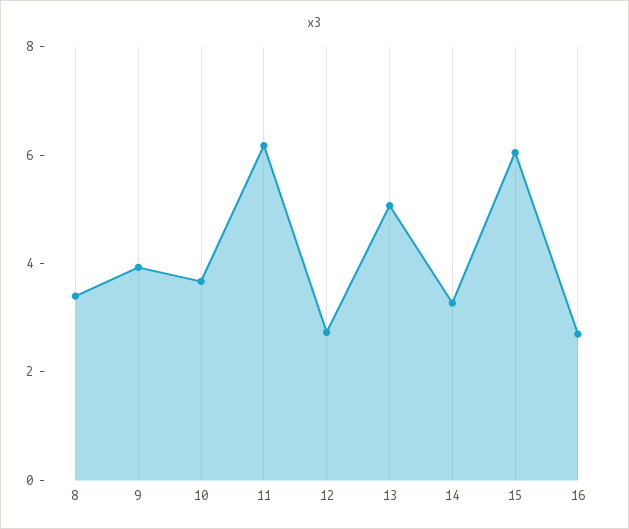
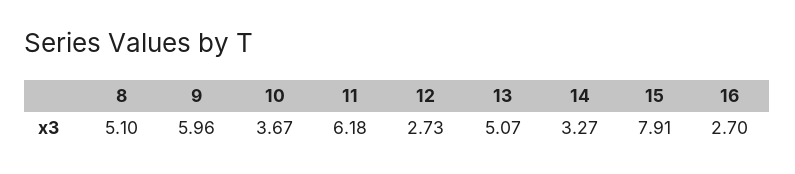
  {
-   "8": 3.5,
+   "8": 5.1,
-   "9": 4,
+   "9": 5.96,
    "10": 3.67,
    "11": 6.18,
    "12": 2.73,
    "13": 5.07,
    "14": 3.27,
-   "15": 6,
+   "15": 7.91,
    "16": 2.7
  }

